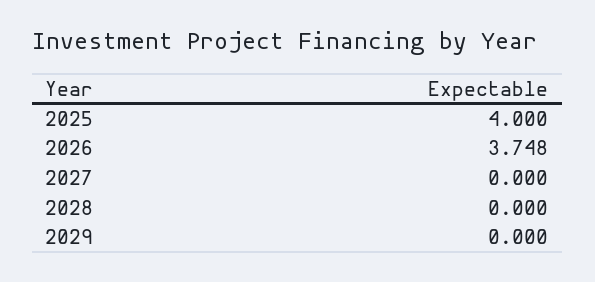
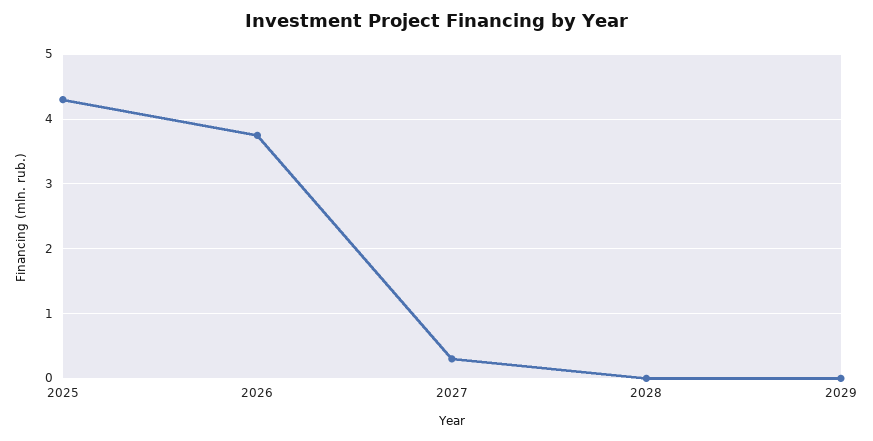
  {
-   "2025": 4,
+   "2025": 4.3,
    "2026": 3.748,
-   "2027": 0,
+   "2027": 0.3,
    "2028": 0,
    "2029": 0
  }

